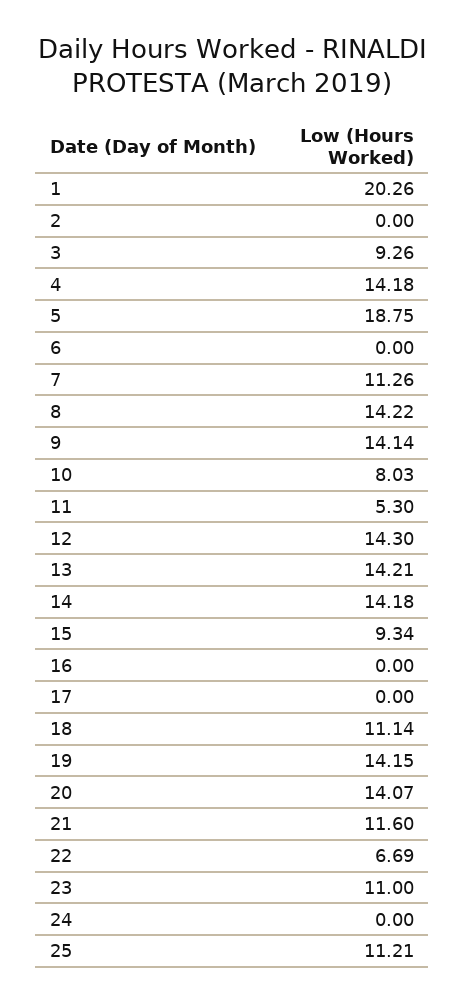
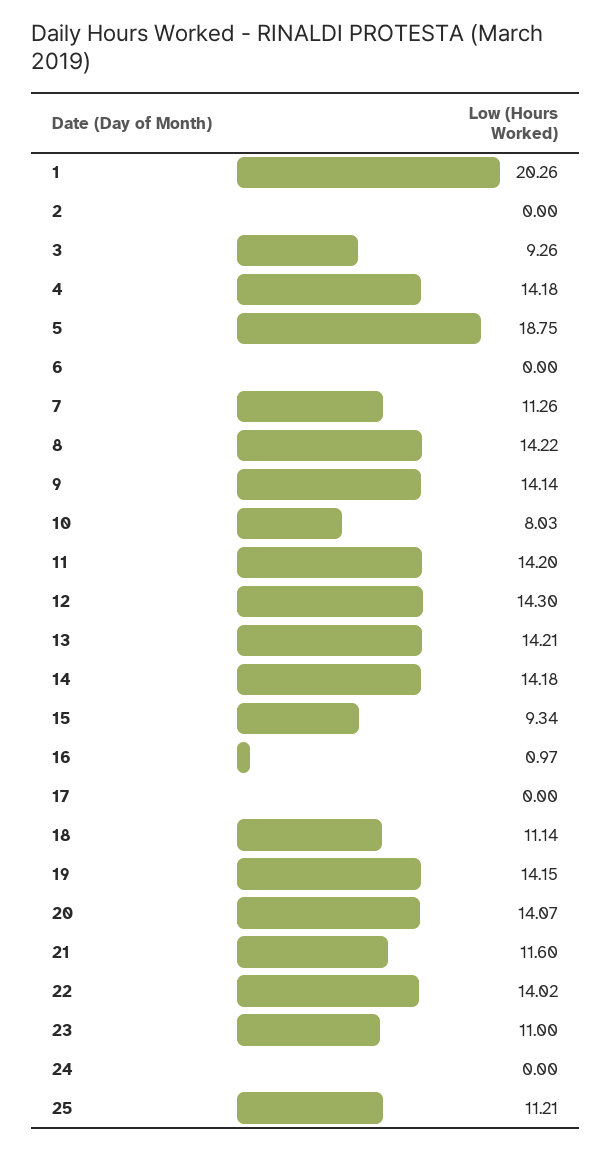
  {
    "1": 20.26,
    "2": 0,
    "3": 9.26,
    "4": 14.18,
    "5": 18.75,
    "6": 0,
    "7": 11.26,
    "8": 14.22,
    "9": 14.14,
    "10": 8.03,
-   "11": 5.3,
+   "11": 14.2,
    "12": 14.3,
    "13": 14.21,
    "14": 14.18,
    "15": 9.34,
-   "16": 0,
+   "16": 0.97,
    "17": 0,
    "18": 11.14,
    "19": 14.15,
    "20": 14.07,
    "21": 11.6,
-   "22": 6.69,
+   "22": 14.02,
    "23": 11,
    "24": 0,
    "25": 11.21
  }

